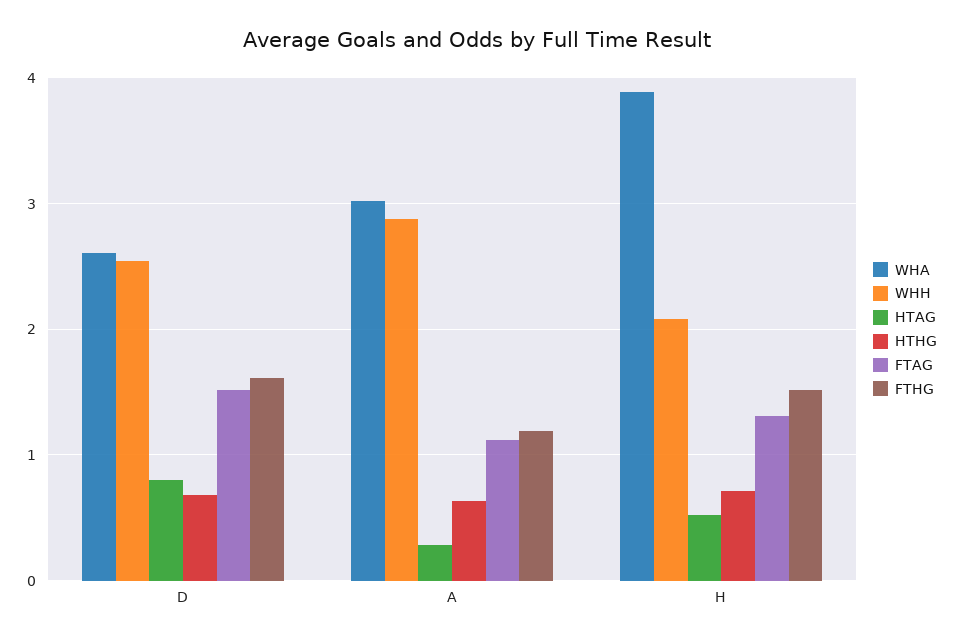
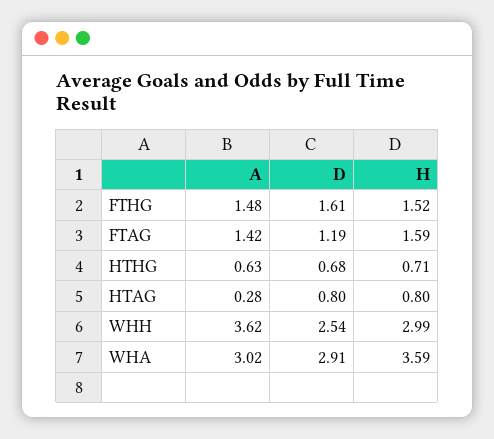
  {
    "WHA": {
-     "D": 2.6,
+     "D": 2.91,
      "A": 3.02,
-     "H": 3.9
+     "H": 3.59
    },
    "WHH": {
      "D": 2.54,
-     "A": 2.9,
+     "A": 3.62,
-     "H": 2.1
+     "H": 2.99
    },
    "HTAG": {
      "D": 0.8,
      "A": 0.28,
-     "H": 0.5
+     "H": 0.8
    },
    "HTHG": {
      "D": 0.68,
      "A": 0.63,
      "H": 0.71
    },
    "FTAG": {
-     "D": 1.5,
+     "D": 1.19,
-     "A": 1.1,
+     "A": 1.42,
-     "H": 1.3
+     "H": 1.59
    },
    "FTHG": {
      "D": 1.61,
-     "A": 1.2,
+     "A": 1.48,
      "H": 1.52
    }
  }

